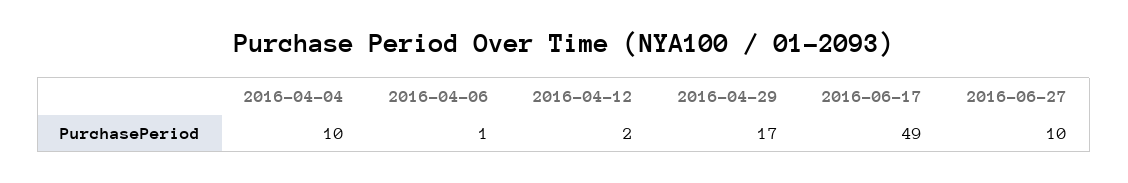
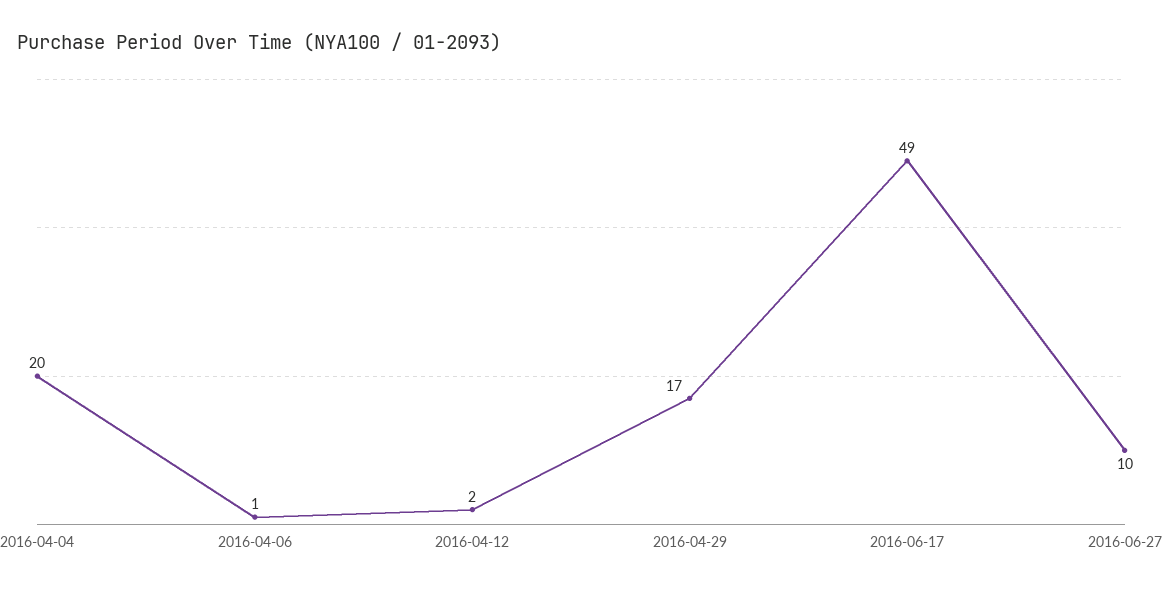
  {
-   "2016-04-04": 10,
+   "2016-04-04": 20,
    "2016-04-06": 1,
    "2016-04-12": 2,
    "2016-04-29": 17,
    "2016-06-17": 49,
    "2016-06-27": 10
  }

